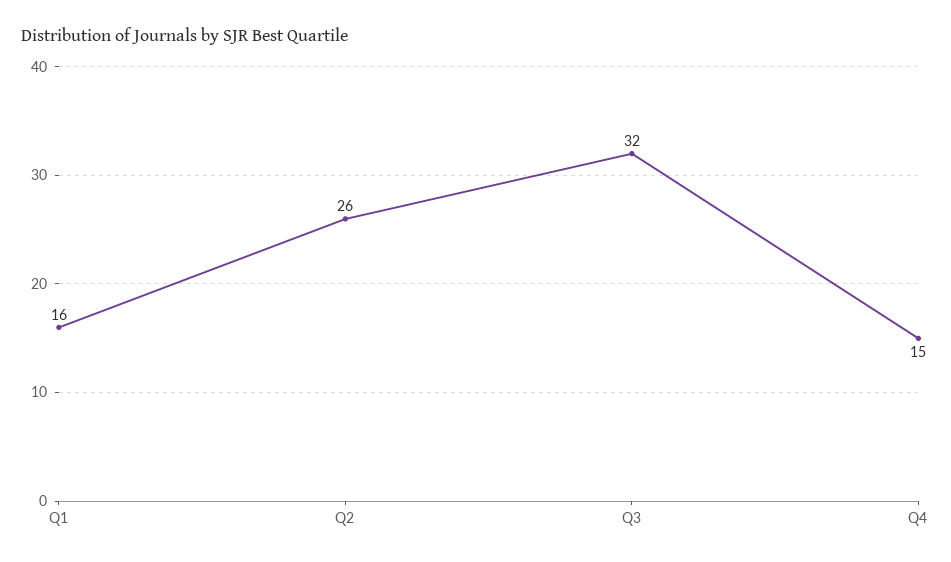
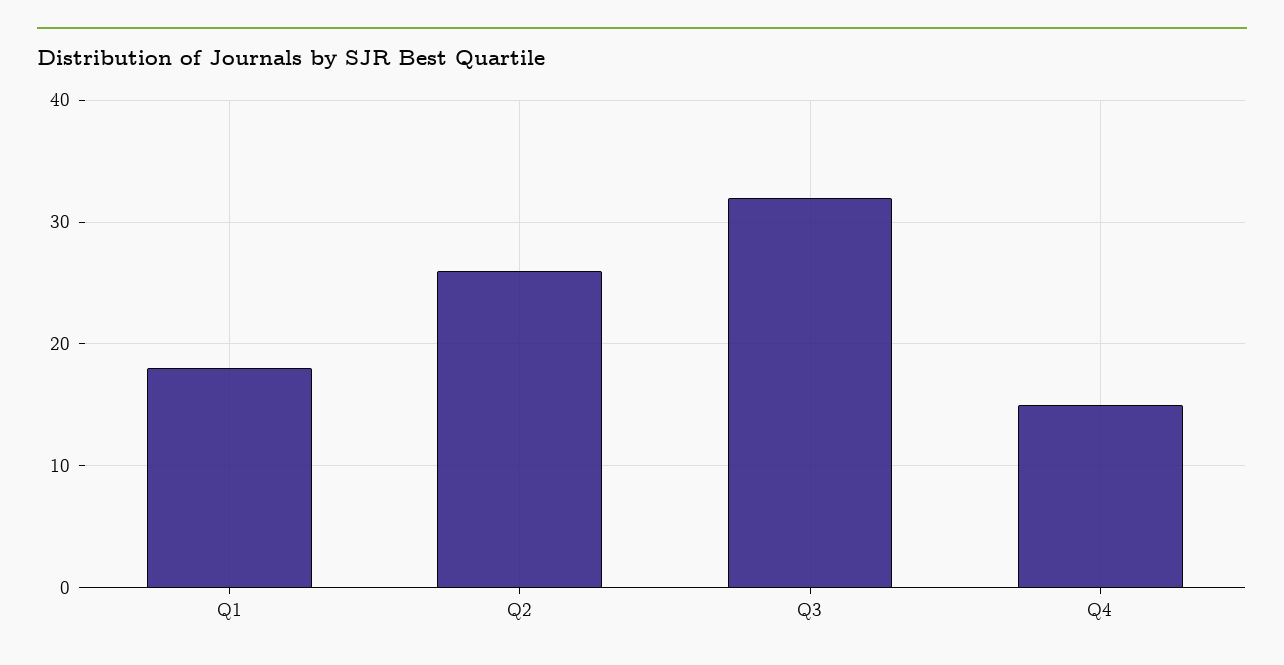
  {
-   "Q1": 16,
+   "Q1": 18,
    "Q2": 26,
    "Q3": 32,
    "Q4": 15
  }

